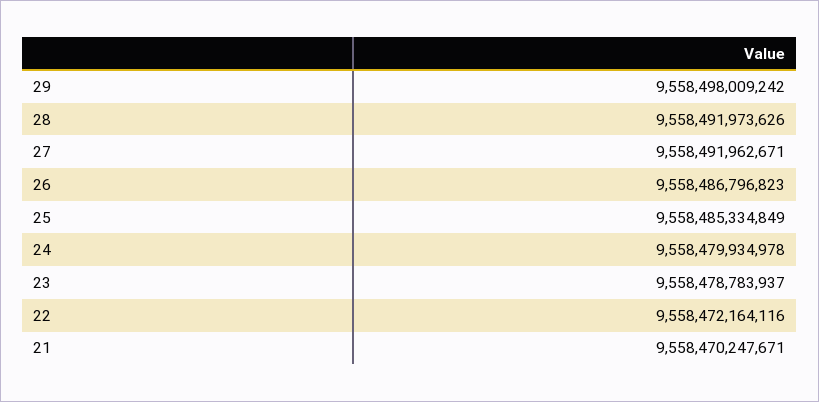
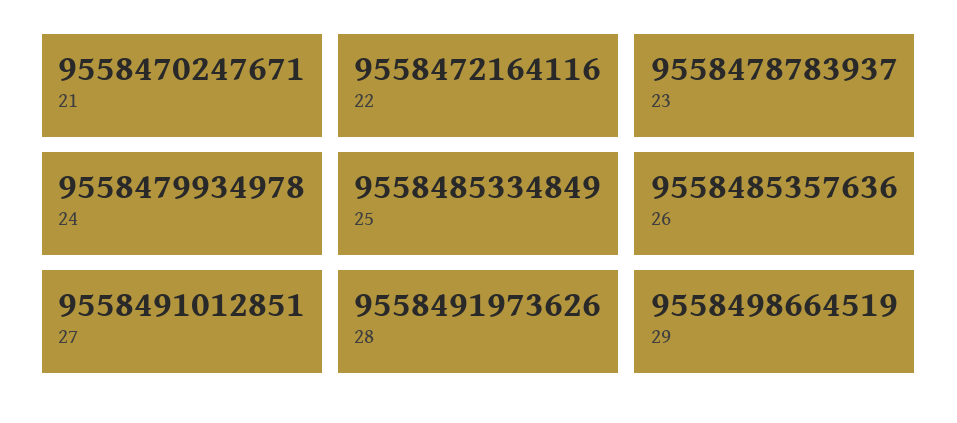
  {
-   "29": 9558498009242,
+   "29": 9558498664519,
    "28": 9558491973626,
-   "27": 9558491962671,
+   "27": 9558491012851,
-   "26": 9558486796823,
+   "26": 9558485357636,
    "25": 9558485334849,
    "24": 9558479934978,
    "23": 9558478783937,
    "22": 9558472164116,
    "21": 9558470247671
  }

